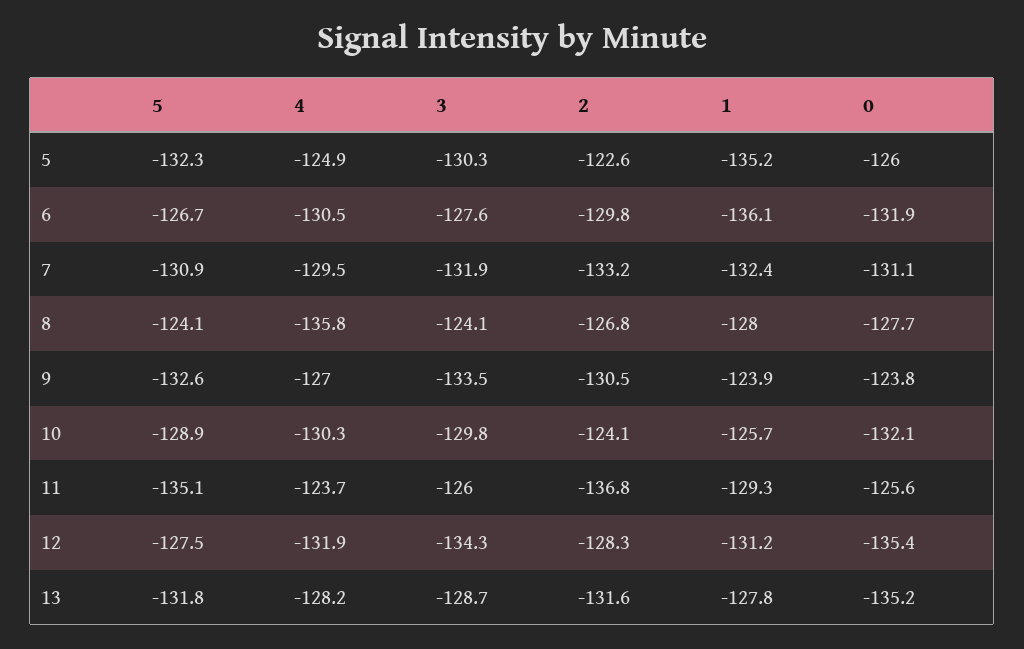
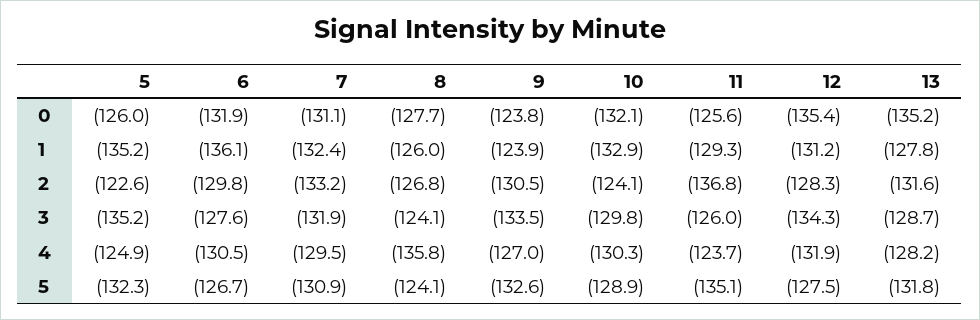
  {
    "5": {
      "5": -132.3,
      "6": -126.7,
      "7": -130.9,
      "8": -124.1,
      "9": -132.6,
      "10": -128.9,
      "11": -135.1,
      "12": -127.5,
      "13": -131.8
    },
    "4": {
      "5": -124.9,
      "6": -130.5,
      "7": -129.5,
      "8": -135.8,
      "9": -127,
      "10": -130.3,
      "11": -123.7,
      "12": -131.9,
      "13": -128.2
    },
    "3": {
-     "5": -130.3,
+     "5": -135.2,
      "6": -127.6,
      "7": -131.9,
      "8": -124.1,
      "9": -133.5,
      "10": -129.8,
      "11": -126,
      "12": -134.3,
      "13": -128.7
    },
    "2": {
      "5": -122.6,
      "6": -129.8,
      "7": -133.2,
      "8": -126.8,
      "9": -130.5,
      "10": -124.1,
      "11": -136.8,
      "12": -128.3,
      "13": -131.6
    },
    "1": {
      "5": -135.2,
      "6": -136.1,
      "7": -132.4,
-     "8": -128,
+     "8": -126,
      "9": -123.9,
-     "10": -125.7,
+     "10": -132.9,
      "11": -129.3,
      "12": -131.2,
      "13": -127.8
    },
    "0": {
      "5": -126,
      "6": -131.9,
      "7": -131.1,
      "8": -127.7,
      "9": -123.8,
      "10": -132.1,
      "11": -125.6,
      "12": -135.4,
      "13": -135.2
    }
  }

